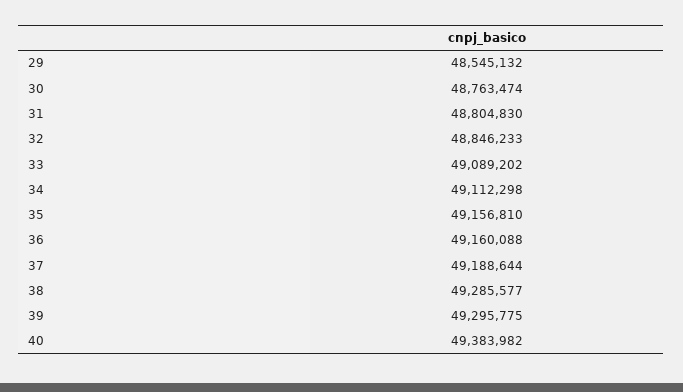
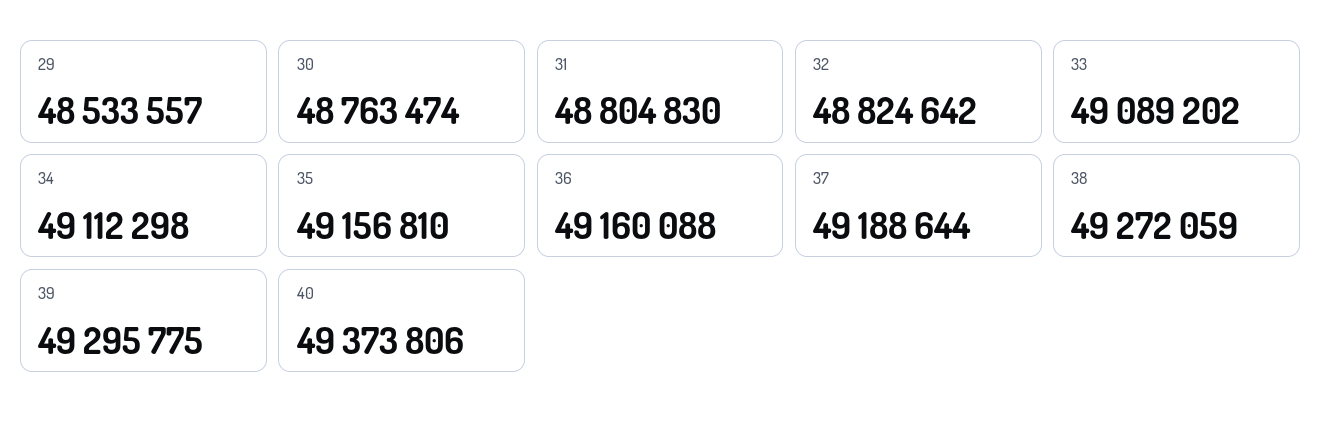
  {
-   "29": 48545132,
+   "29": 48533557,
    "30": 48763474,
    "31": 48804830,
-   "32": 48846233,
+   "32": 48824642,
    "33": 49089202,
    "34": 49112298,
    "35": 49156810,
    "36": 49160088,
    "37": 49188644,
-   "38": 49285577,
+   "38": 49272059,
    "39": 49295775,
-   "40": 49383982
+   "40": 49373806
  }

